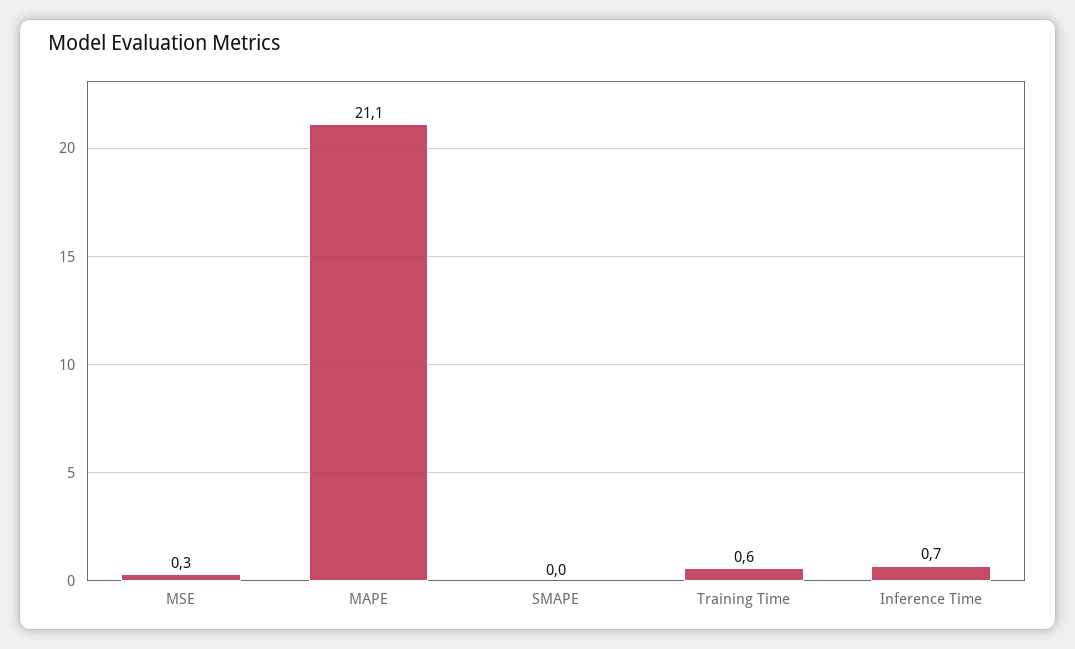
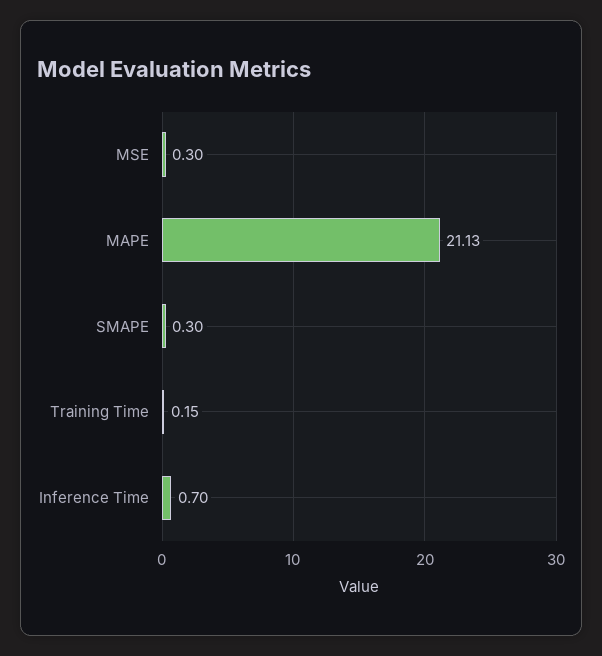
  {
    "MSE": 0.3,
    "MAPE": 21.13,
-   "SMAPE": 0,
+   "SMAPE": 0.3,
-   "Training Time": 0.6,
+   "Training Time": 0.15,
    "Inference Time": 0.7
  }

